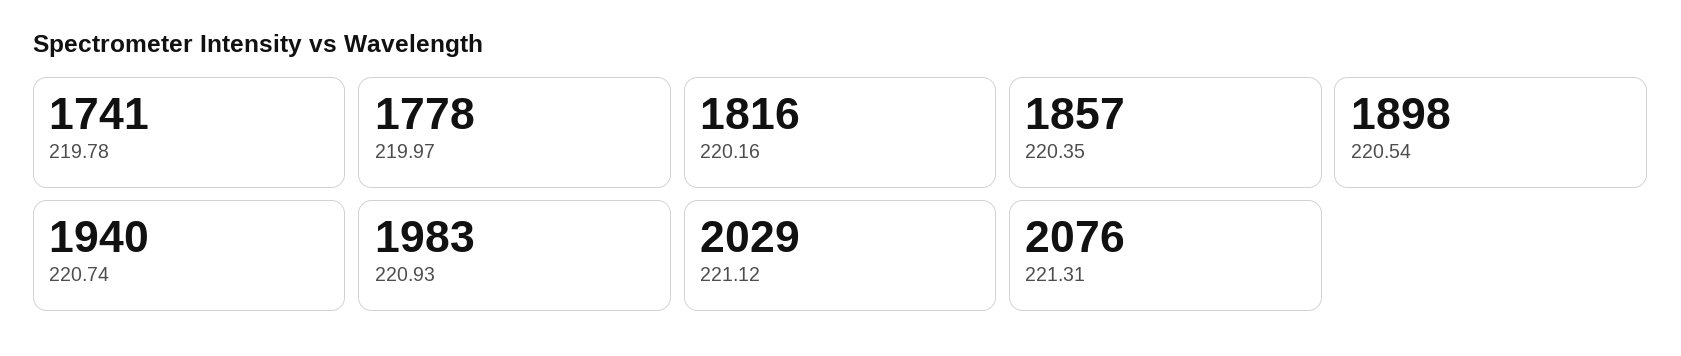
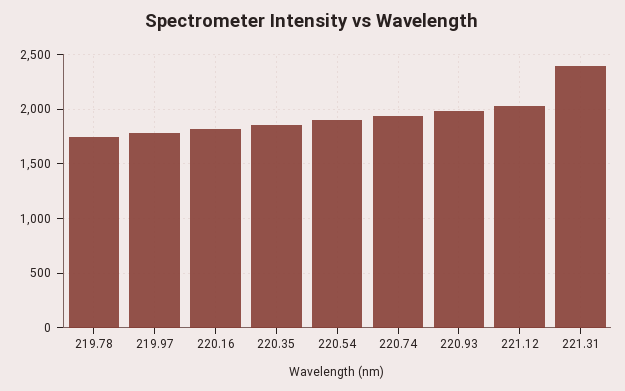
  {
    "219.78": 1741,
    "219.97": 1778,
    "220.16": 1816,
    "220.35": 1857,
    "220.54": 1898,
    "220.74": 1940,
    "220.93": 1983,
    "221.12": 2029,
-   "221.31": 2076
+   "221.31": 2400
  }

